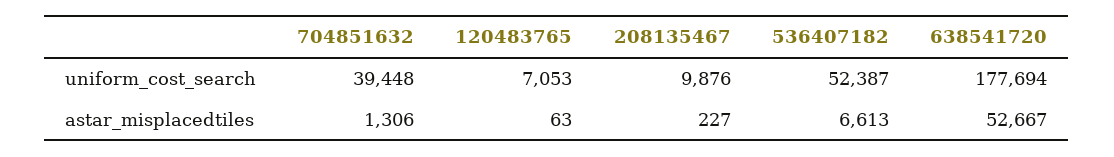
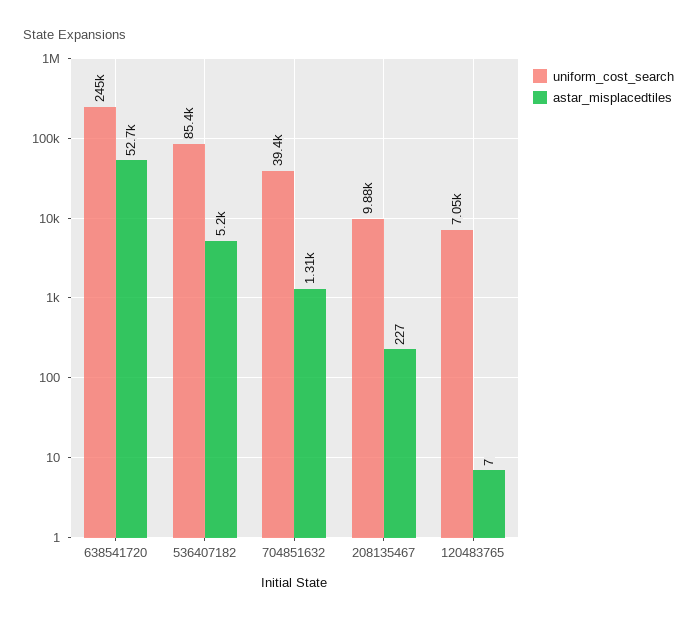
  {
    "uniform_cost_search": {
      "704851632": 39448,
      "120483765": 7053,
      "208135467": 9876,
-     "536407182": 52387,
+     "536407182": 85400,
-     "638541720": 177694
+     "638541720": 245000
    },
    "astar_misplacedtiles": {
      "704851632": 1306,
-     "120483765": 63,
+     "120483765": 7,
      "208135467": 227,
-     "536407182": 6613,
+     "536407182": 5200,
      "638541720": 52667
    }
  }

